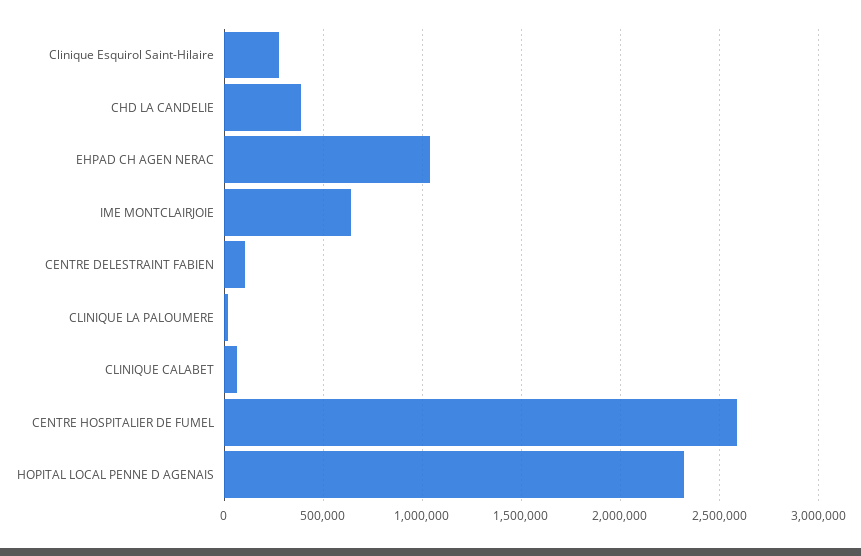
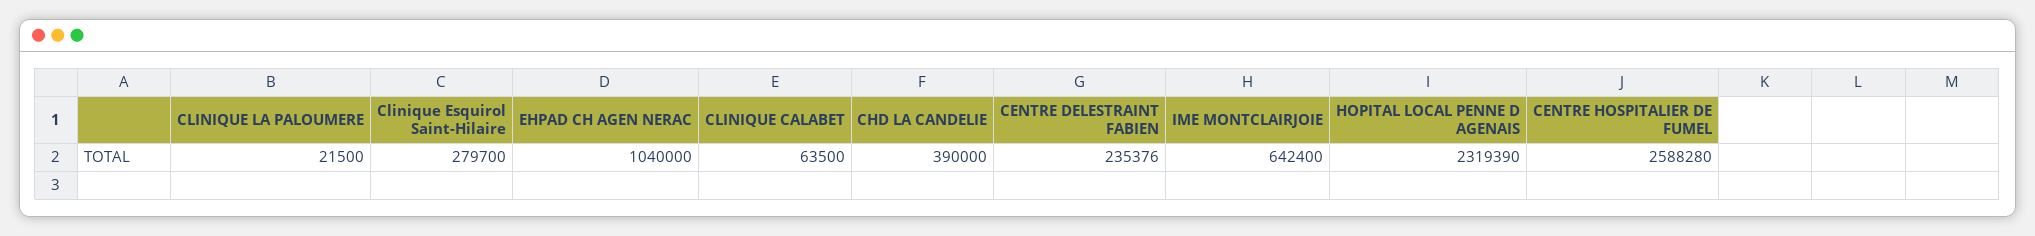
  {
    "Clinique Esquirol Saint-Hilaire": 279700,
    "CHD LA CANDELIE": 390000,
    "EHPAD CH AGEN NERAC": 1040000,
    "IME MONTCLAIRJOIE": 642400,
-   "CENTRE DELESTRAINT FABIEN": 100000,
+   "CENTRE DELESTRAINT FABIEN": 235376,
    "CLINIQUE LA PALOUMERE": 21500,
    "CLINIQUE CALABET": 63500,
    "CENTRE HOSPITALIER DE FUMEL": 2588280,
    "HOPITAL LOCAL PENNE D AGENAIS": 2319390
  }

